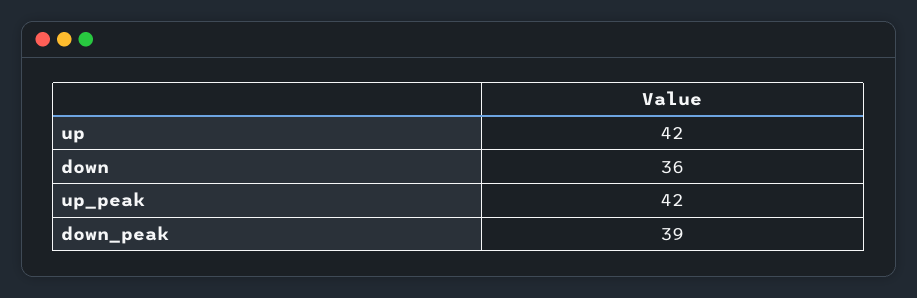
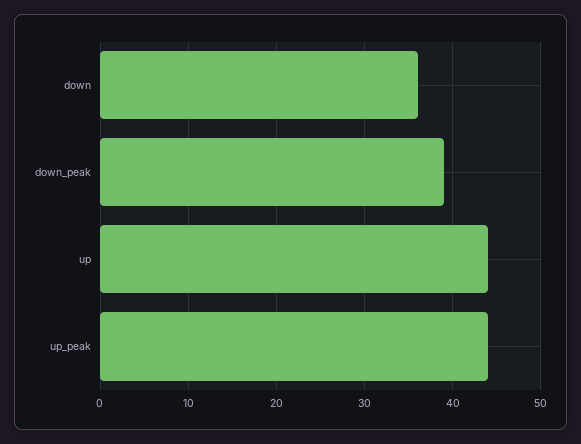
  {
-   "up": 42,
+   "up": 44,
    "down": 36,
-   "up_peak": 42,
+   "up_peak": 44,
    "down_peak": 39
  }

